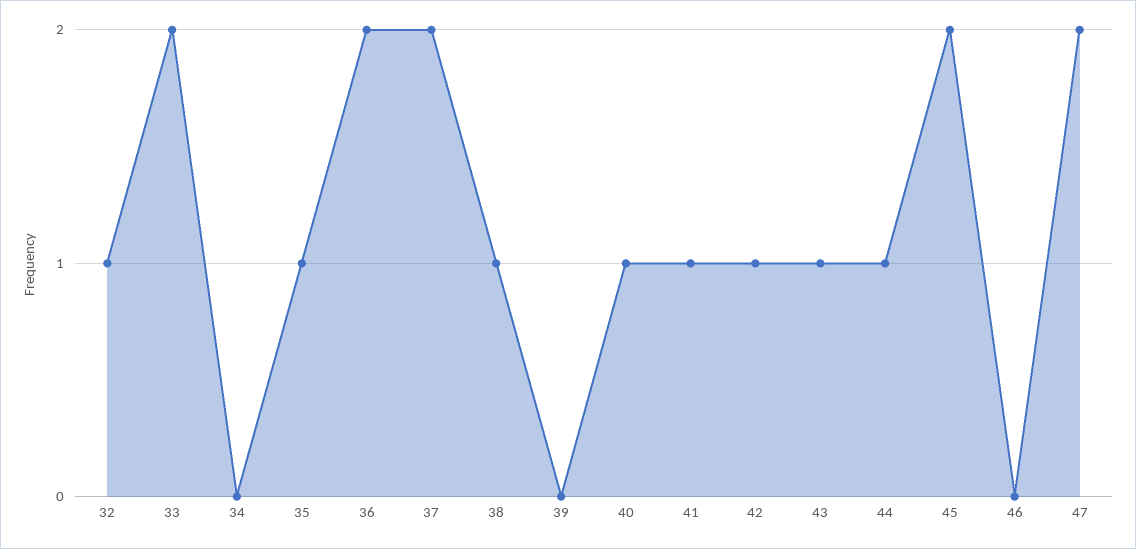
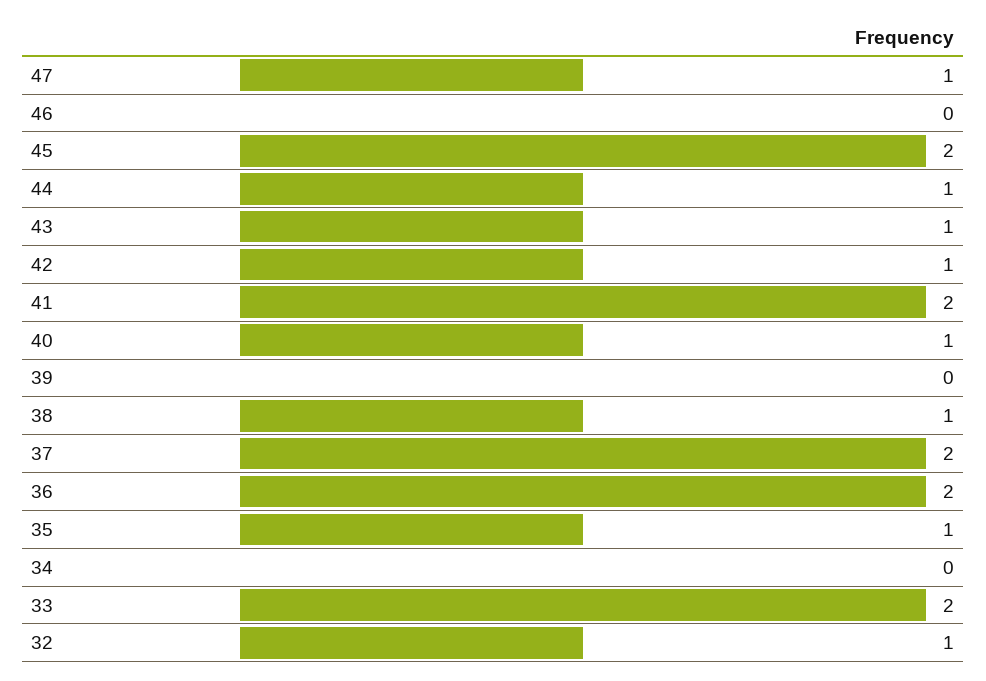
  {
    "32": 1,
    "33": 2,
    "34": 0,
    "35": 1,
    "36": 2,
    "37": 2,
    "38": 1,
    "39": 0,
    "40": 1,
-   "41": 1,
+   "41": 2,
    "42": 1,
    "43": 1,
    "44": 1,
    "45": 2,
    "46": 0,
-   "47": 2
+   "47": 1
  }

